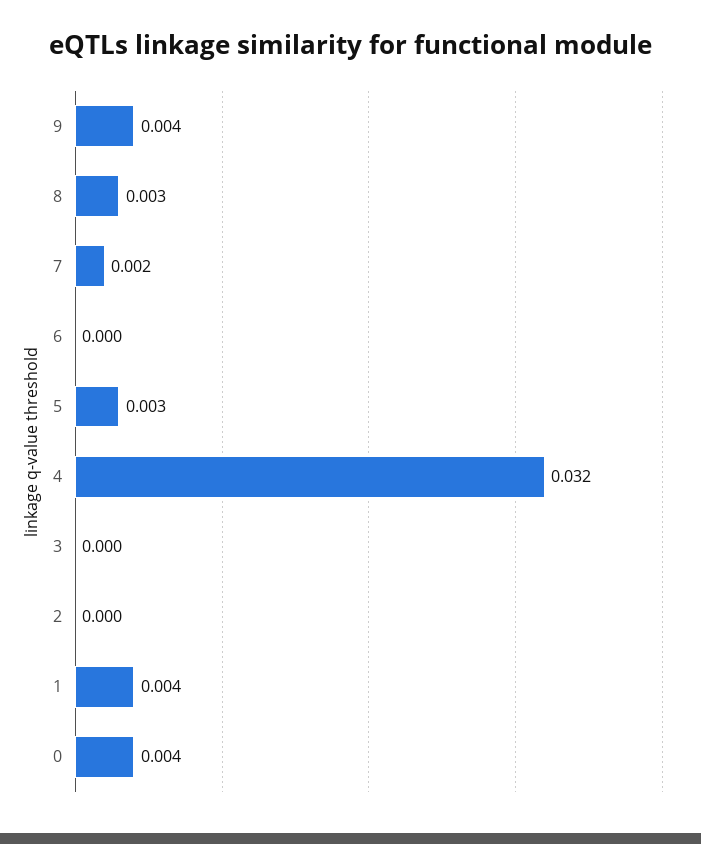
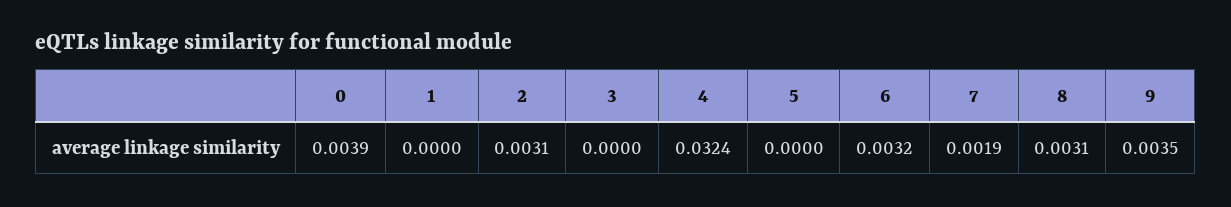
  {
    "9": 0.0035,
    "8": 0.0031,
    "7": 0.0019,
-   "6": 0,
+   "6": 0.0032,
-   "5": 0.003,
+   "5": 0,
    "4": 0.0324,
    "3": 0,
-   "2": 0,
+   "2": 0.0031,
-   "1": 0.004,
+   "1": 0,
    "0": 0.0039
  }

